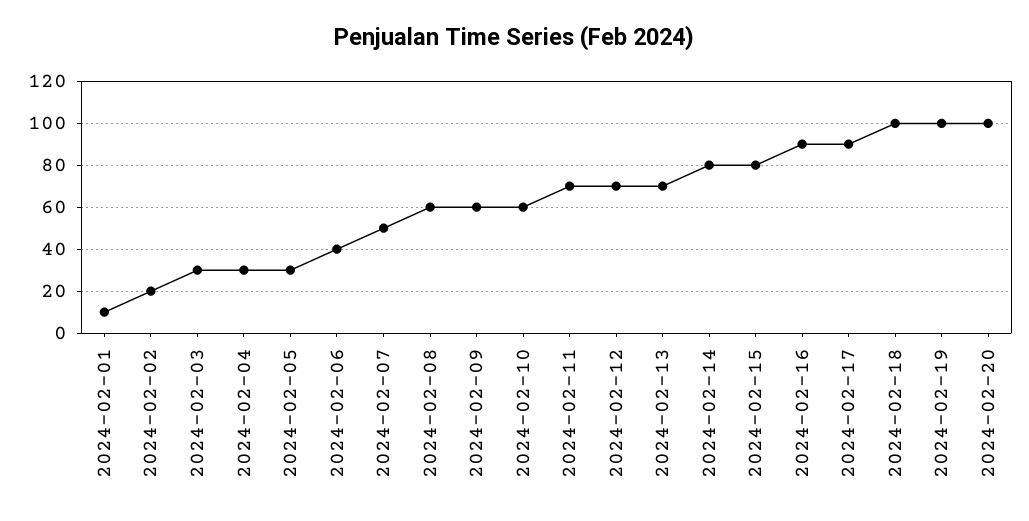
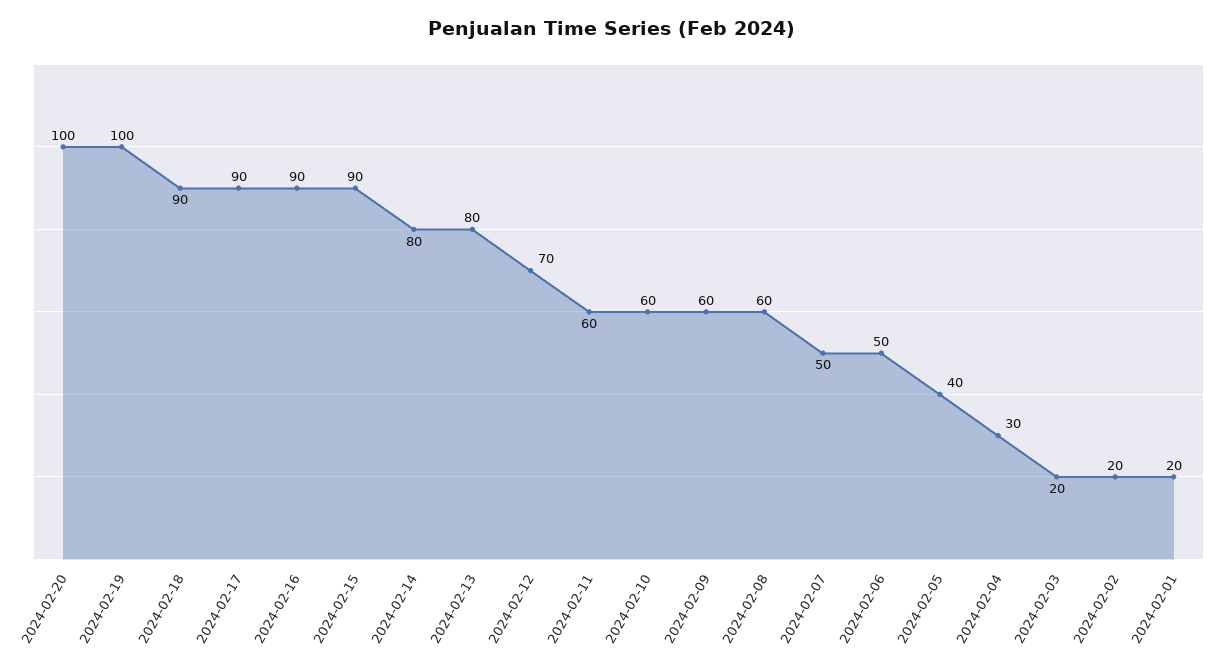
  {
-   "2024-02-01": 10,
+   "2024-02-01": 20,
    "2024-02-02": 20,
-   "2024-02-03": 30,
+   "2024-02-03": 20,
    "2024-02-04": 30,
-   "2024-02-05": 30,
+   "2024-02-05": 40,
-   "2024-02-06": 40,
+   "2024-02-06": 50,
    "2024-02-07": 50,
    "2024-02-08": 60,
    "2024-02-09": 60,
    "2024-02-10": 60,
-   "2024-02-11": 70,
+   "2024-02-11": 60,
    "2024-02-12": 70,
-   "2024-02-13": 70,
+   "2024-02-13": 80,
    "2024-02-14": 80,
-   "2024-02-15": 80,
+   "2024-02-15": 90,
    "2024-02-16": 90,
    "2024-02-17": 90,
-   "2024-02-18": 100,
+   "2024-02-18": 90,
    "2024-02-19": 100,
    "2024-02-20": 100
  }

